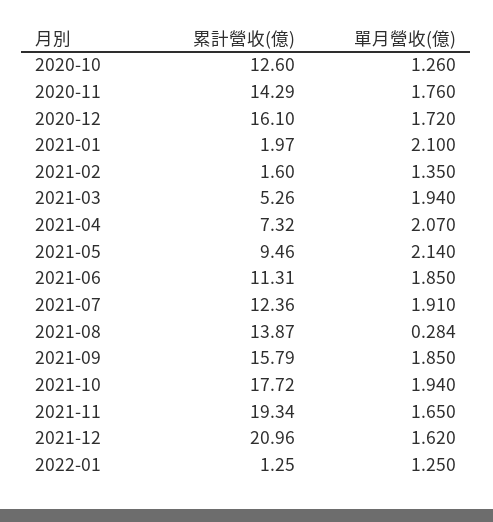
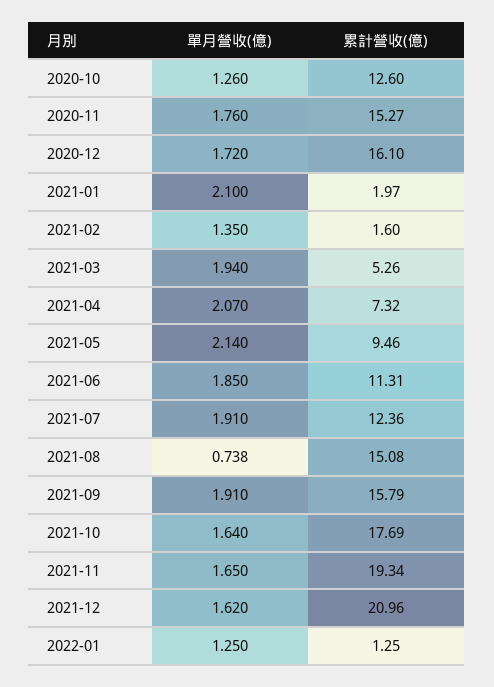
  {
    "累計營收(億)": {
      "2020-10": 12.6,
-     "2020-11": 14.29,
+     "2020-11": 15.27,
      "2020-12": 16.1,
      "2021-01": 1.97,
      "2021-02": 1.6,
      "2021-03": 5.26,
      "2021-04": 7.32,
      "2021-05": 9.46,
      "2021-06": 11.31,
      "2021-07": 12.36,
-     "2021-08": 13.87,
+     "2021-08": 15.08,
      "2021-09": 15.79,
-     "2021-10": 17.72,
+     "2021-10": 17.69,
      "2021-11": 19.34,
      "2021-12": 20.96,
      "2022-01": 1.25
    },
    "單月營收(億)": {
      "2020-10": 1.26,
      "2020-11": 1.76,
      "2020-12": 1.72,
      "2021-01": 2.1,
      "2021-02": 1.35,
      "2021-03": 1.94,
      "2021-04": 2.07,
      "2021-05": 2.14,
      "2021-06": 1.85,
      "2021-07": 1.91,
-     "2021-08": 0.284,
+     "2021-08": 0.738,
-     "2021-09": 1.85,
+     "2021-09": 1.91,
-     "2021-10": 1.94,
+     "2021-10": 1.64,
      "2021-11": 1.65,
      "2021-12": 1.62,
      "2022-01": 1.25
    }
  }

